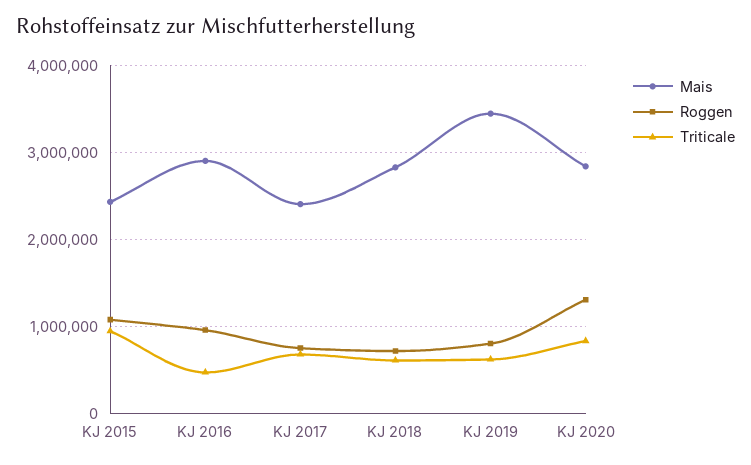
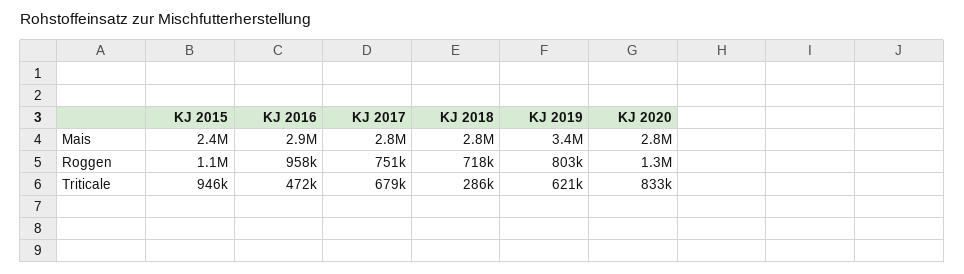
  {
    "Mais": {
      "KJ 2015": 2400000,
      "KJ 2016": 2900000,
-     "KJ 2017": 2400000,
+     "KJ 2017": 2800000,
      "KJ 2018": 2800000,
      "KJ 2019": 3400000,
      "KJ 2020": 2800000
    },
    "Roggen": {
      "KJ 2015": 1100000,
      "KJ 2016": 958000,
      "KJ 2017": 751000,
      "KJ 2018": 718000,
      "KJ 2019": 803000,
      "KJ 2020": 1300000
    },
    "Triticale": {
      "KJ 2015": 946000,
      "KJ 2016": 472000,
      "KJ 2017": 679000,
-     "KJ 2018": 600000,
+     "KJ 2018": 286000,
      "KJ 2019": 621000,
      "KJ 2020": 833000
    }
  }

